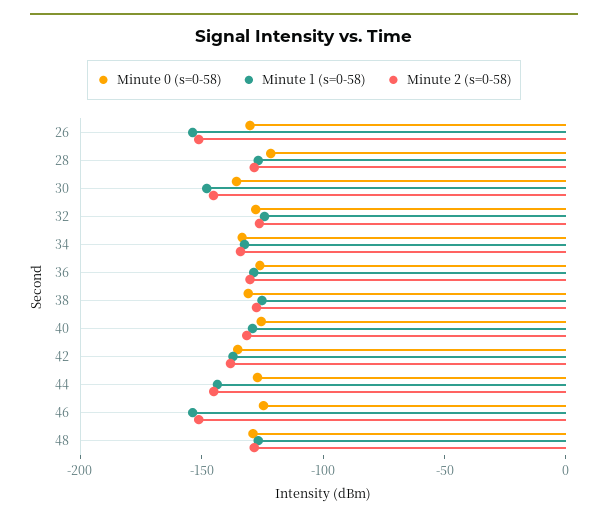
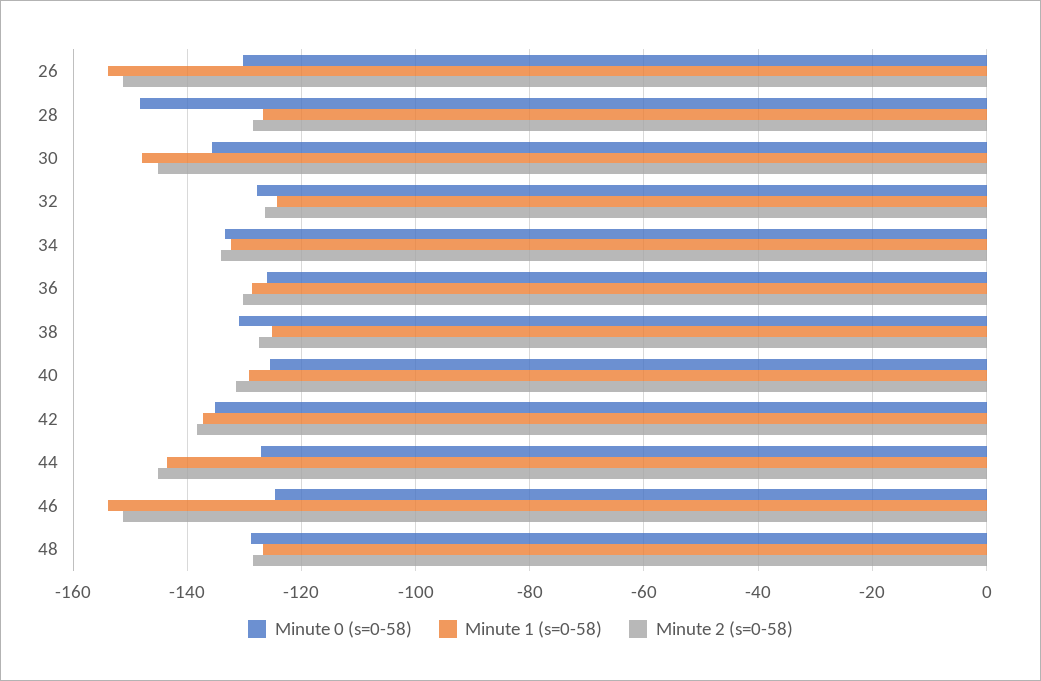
  {
    "Minute 0 (s=0-58)": {
      "26": -130,
-     "28": -120,
+     "28": -148,
      "30": -136,
      "32": -128,
      "34": -134,
      "36": -126,
      "38": -130,
      "40": -126,
      "42": -136,
      "44": -128,
      "46": -124,
      "48": -128
    },
    "Minute 1 (s=0-58)": {
      "26": -154,
      "28": -126,
      "30": -148,
      "32": -124,
      "34": -132,
      "36": -128,
      "38": -126,
      "40": -130,
      "42": -138,
      "44": -144,
      "46": -154,
      "48": -126
    },
    "Minute 2 (s=0-58)": {
      "26": -152,
      "28": -128,
      "30": -146,
      "32": -126,
      "34": -134,
      "36": -130,
      "38": -128,
      "40": -132,
      "42": -138,
      "44": -146,
      "46": -152,
      "48": -128
    }
  }

